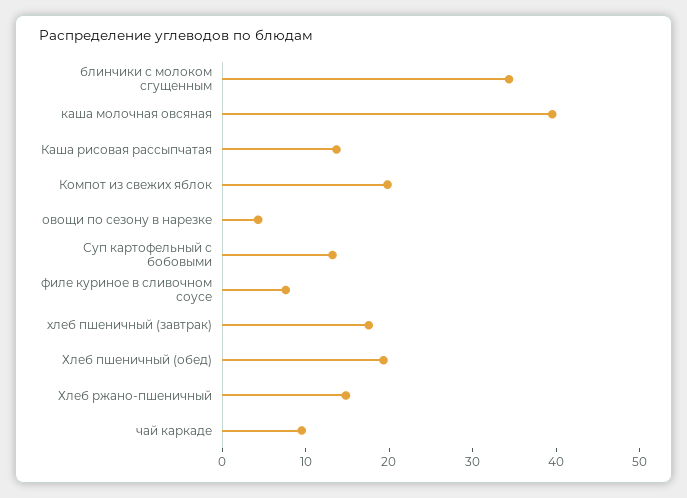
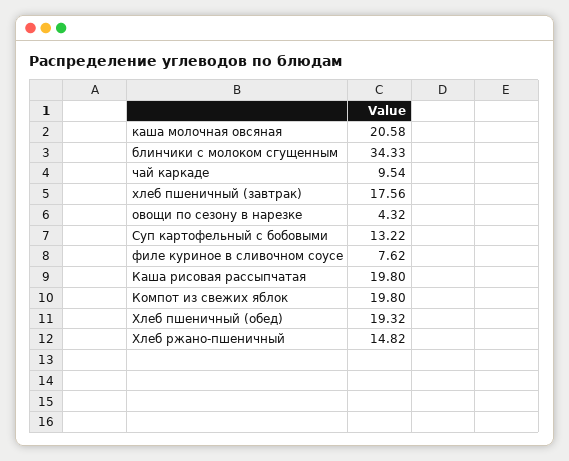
  {
    "блинчики с молоком сгущенным": 34.33,
-   "каша молочная овсяная": 40,
+   "каша молочная овсяная": 20.58,
-   "Каша рисовая рассыпчатая": 14,
+   "Каша рисовая рассыпчатая": 19.8,
    "Компот из свежих яблок": 19.8,
    "овощи по сезону в нарезке": 4.32,
    "Суп картофельный с бобовыми": 13.22,
    "филе куриное в сливочном соусе": 7.62,
    "хлеб пшеничный (завтрак)": 17.56,
    "Хлеб пшеничный (обед)": 19.32,
    "Хлеб ржано-пшеничный": 14.82,
    "чай каркаде": 9.54
  }

